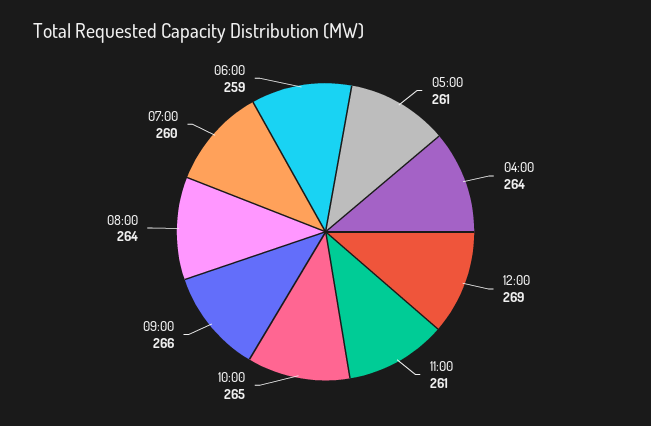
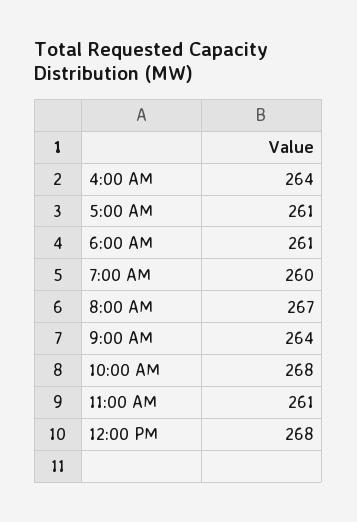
  {
    "05:00": 261,
    "04:00": 264,
-   "12:00": 269,
+   "12:00": 268,
    "11:00": 261,
-   "10:00": 265,
+   "10:00": 268,
-   "09:00": 266,
+   "09:00": 264,
-   "08:00": 264,
+   "08:00": 267,
    "07:00": 260,
-   "06:00": 259
+   "06:00": 261
  }

